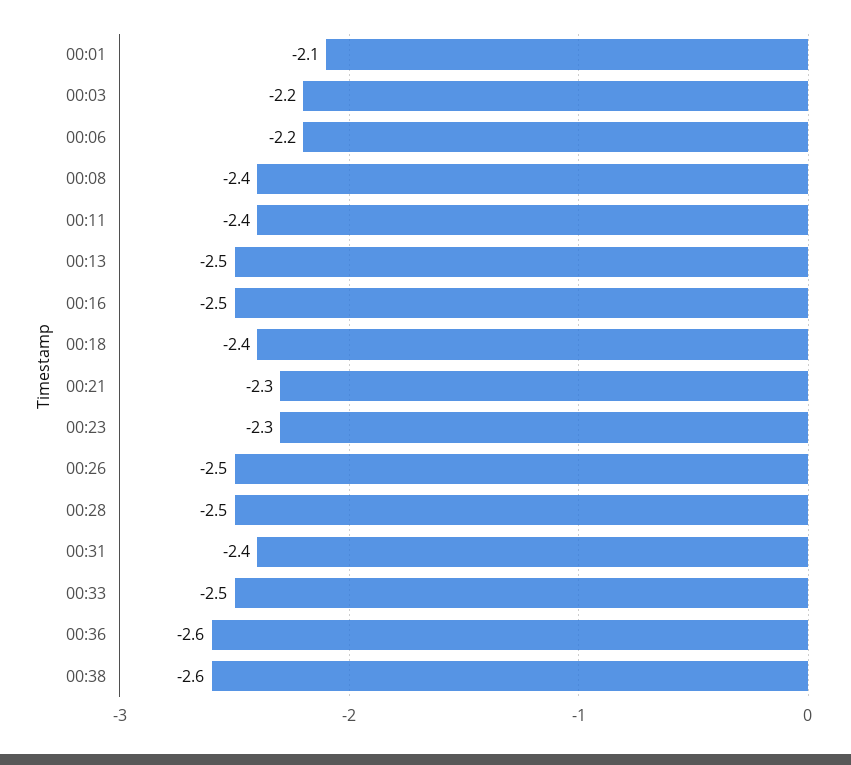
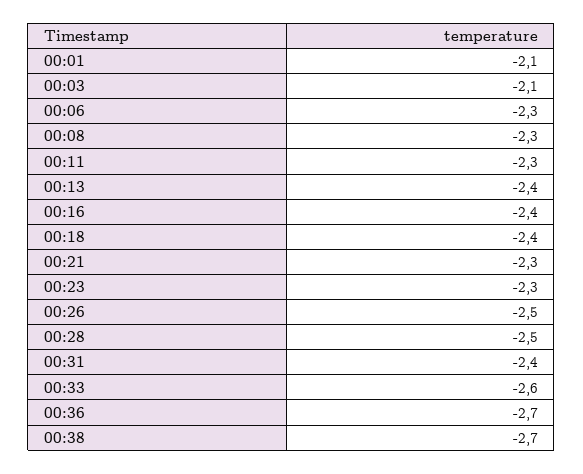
  {
    "00:01": -2.1,
-   "00:03": -2.2,
+   "00:03": -2.1,
-   "00:06": -2.2,
+   "00:06": -2.3,
-   "00:08": -2.4,
+   "00:08": -2.3,
-   "00:11": -2.4,
+   "00:11": -2.3,
-   "00:13": -2.5,
+   "00:13": -2.4,
-   "00:16": -2.5,
+   "00:16": -2.4,
    "00:18": -2.4,
    "00:21": -2.3,
    "00:23": -2.3,
    "00:26": -2.5,
    "00:28": -2.5,
    "00:31": -2.4,
-   "00:33": -2.5,
+   "00:33": -2.6,
-   "00:36": -2.6,
+   "00:36": -2.7,
-   "00:38": -2.6
+   "00:38": -2.7
  }

